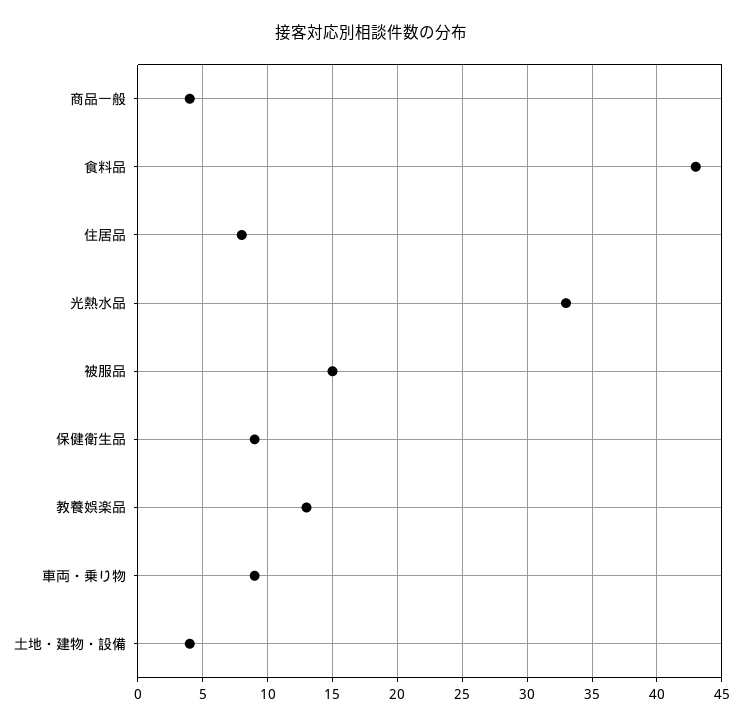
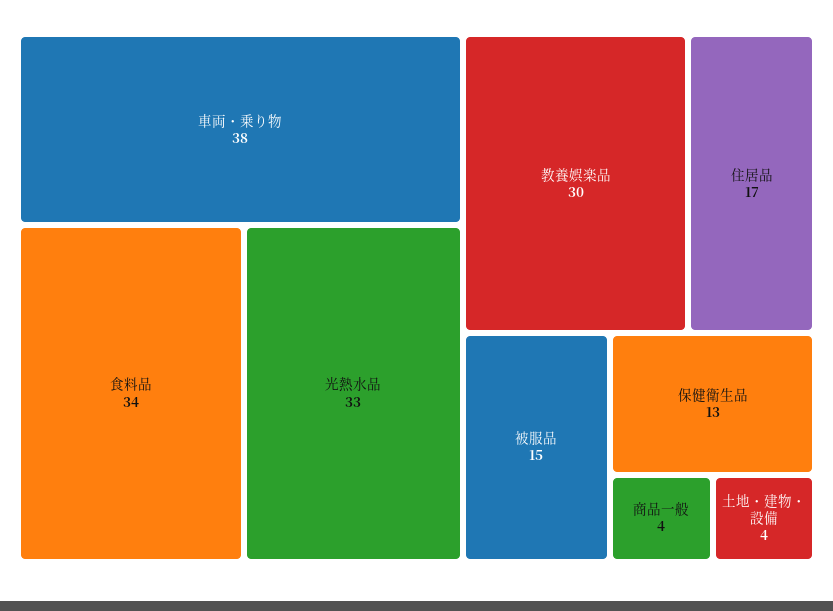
  {
    "商品一般": 4,
-   "食料品": 43,
+   "食料品": 34,
-   "住居品": 8,
+   "住居品": 17,
    "光熱水品": 33,
    "被服品": 15,
-   "保健衛生品": 9,
+   "保健衛生品": 13,
-   "教養娯楽品": 13,
+   "教養娯楽品": 30,
-   "車両・乗り物": 9,
+   "車両・乗り物": 38,
    "土地・建物・設備": 4
  }

